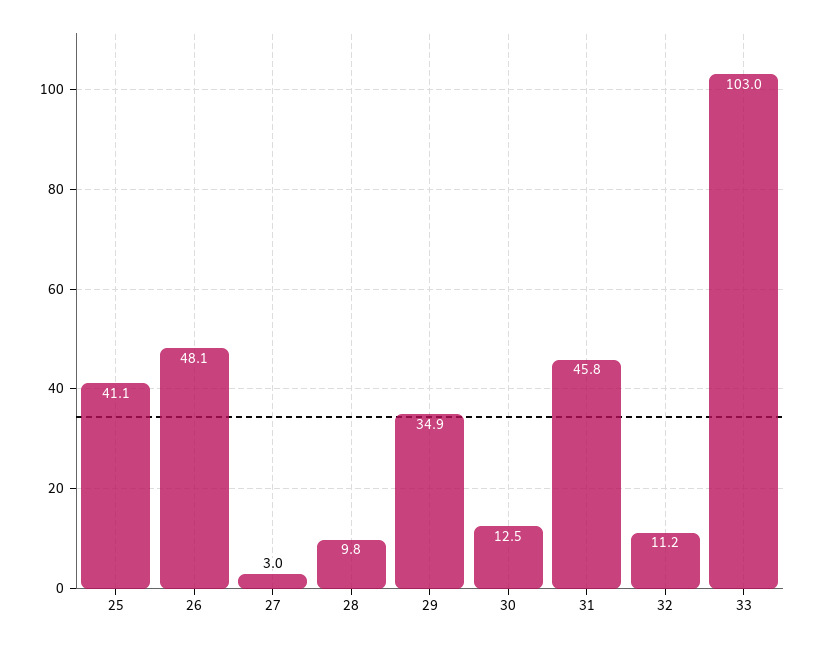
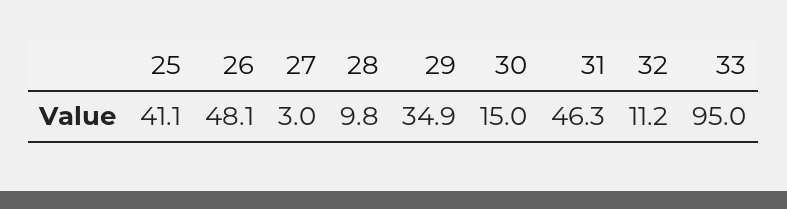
  {
    "25": 41.1,
    "26": 48.1,
    "27": 3,
    "28": 9.8,
    "29": 34.9,
-   "30": 12.5,
+   "30": 15,
-   "31": 45.8,
+   "31": 46.3,
    "32": 11.2,
-   "33": 103
+   "33": 95
  }

